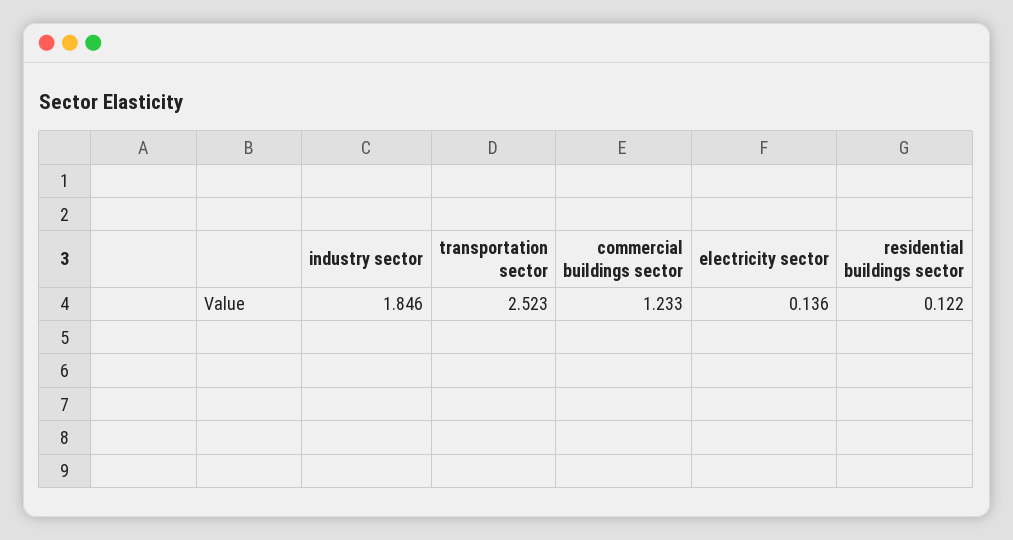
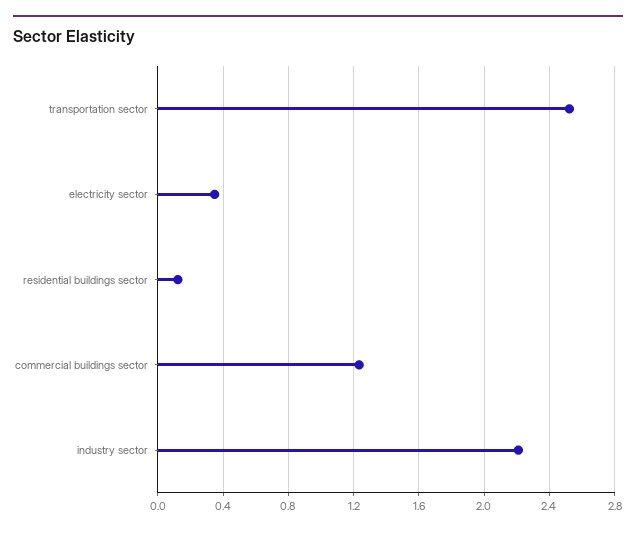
  {
-   "industry sector": 1.846,
+   "industry sector": 2.2,
    "transportation sector": 2.523,
    "commercial buildings sector": 1.233,
-   "electricity sector": 0.136,
+   "electricity sector": 0.35,
    "residential buildings sector": 0.122
  }

